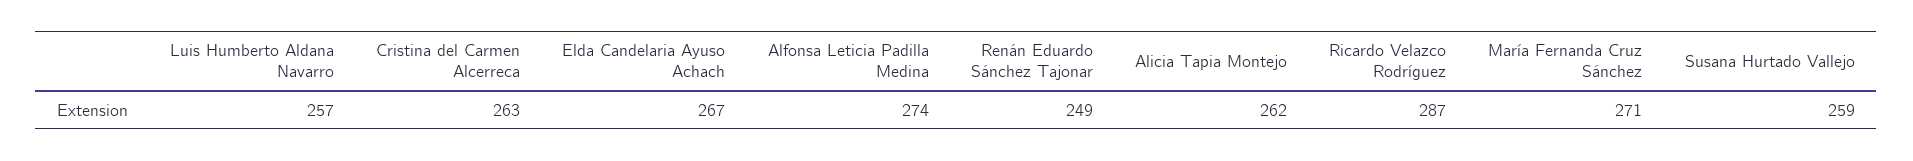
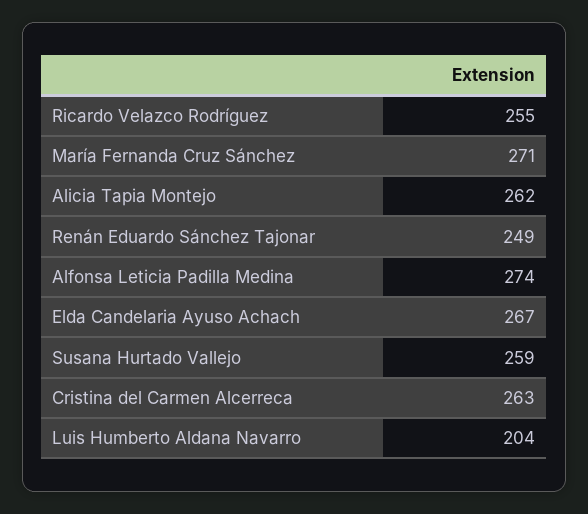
  {
-   "Luis Humberto Aldana Navarro": 257,
+   "Luis Humberto Aldana Navarro": 204,
    "Cristina del Carmen Alcerreca": 263,
    "Elda Candelaria Ayuso Achach": 267,
    "Alfonsa Leticia Padilla Medina": 274,
    "Renán Eduardo Sánchez Tajonar": 249,
    "Alicia Tapia Montejo": 262,
-   "Ricardo Velazco Rodríguez": 287,
+   "Ricardo Velazco Rodríguez": 255,
    "María Fernanda Cruz Sánchez": 271,
    "Susana Hurtado Vallejo": 259
  }

